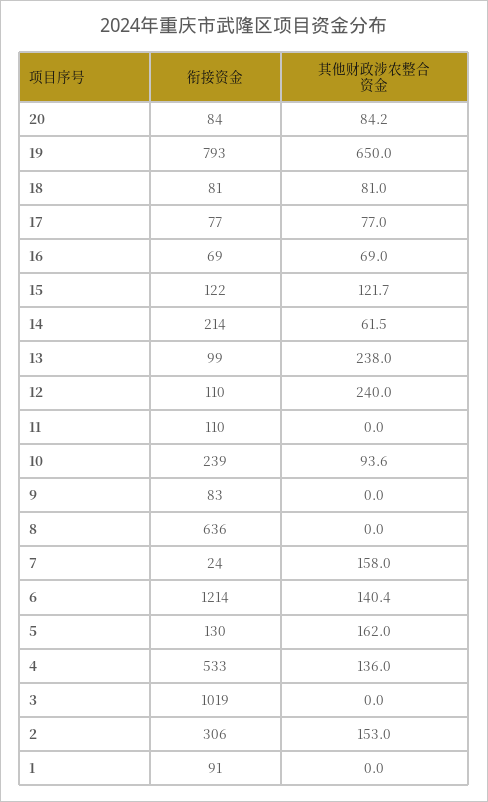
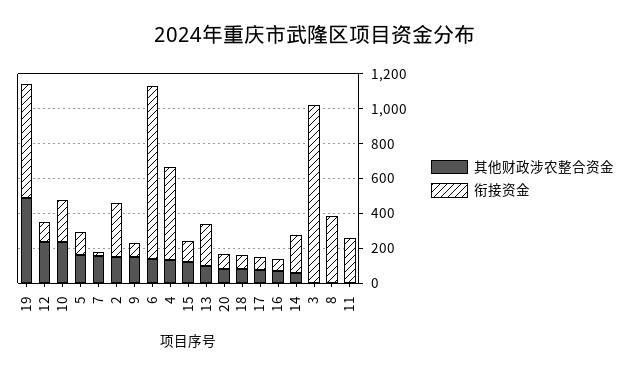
  {
    "衔接资金": {
      "20": 84,
-     "19": 793,
+     "19": 650,
      "18": 81,
      "17": 77,
      "16": 69,
      "15": 122,
      "14": 214,
-     "13": 99,
+     "13": 250,
      "12": 110,
-     "11": 110,
+     "11": 250,
      "10": 239,
      "9": 83,
-     "8": 636,
+     "8": 400,
      "7": 24,
-     "6": 1214,
+     "6": 1000,
      "5": 130,
      "4": 533,
      "3": 1019,
-     "2": 306,
+     "2": 306
-     "1": 91
    },
    "其他财政涉农整合资金": {
      "20": 84.2,
-     "19": 650,
+     "19": 500,
      "18": 81,
      "17": 77,
      "16": 69,
      "15": 121.7,
      "14": 61.5,
-     "13": 238,
+     "13": 100,
      "12": 240,
      "11": 0,
-     "10": 93.6,
+     "10": 250,
-     "9": 0,
+     "9": 150,
      "8": 0,
      "7": 158,
      "6": 140.4,
      "5": 162,
      "4": 136,
      "3": 0,
-     "2": 153,
+     "2": 153
-     "1": 0
    }
  }

